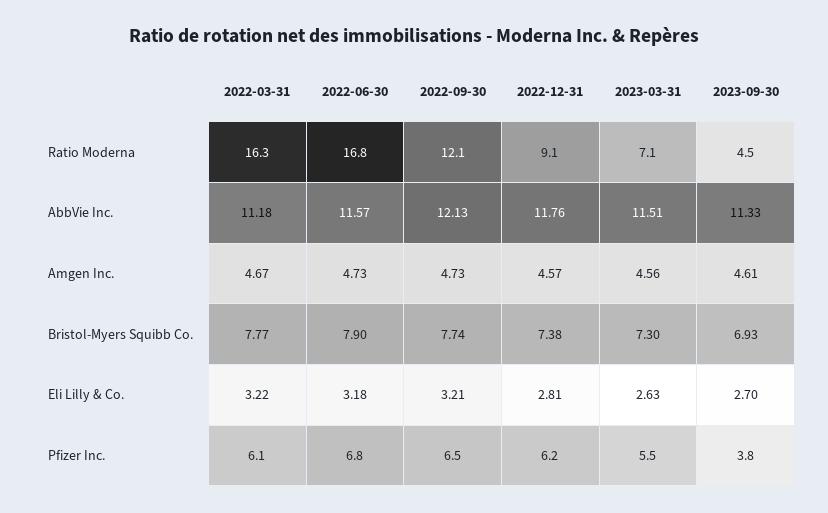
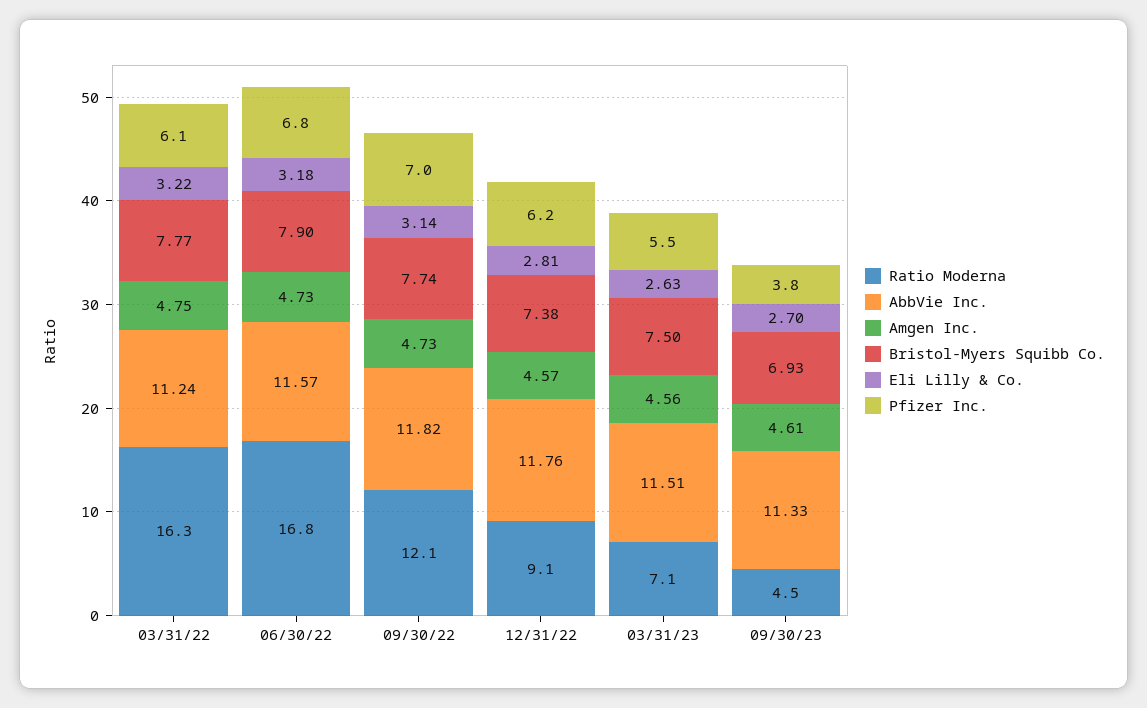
  {
    "Ratio Moderna": {
      "2022-03-31": 16.3,
      "2022-06-30": 16.8,
      "2022-09-30": 12.1,
      "2022-12-31": 9.1,
      "2023-03-31": 7.1,
      "2023-09-30": 4.5
    },
    "AbbVie Inc.": {
-     "2022-03-31": 11.18,
+     "2022-03-31": 11.24,
      "2022-06-30": 11.57,
-     "2022-09-30": 12.13,
+     "2022-09-30": 11.82,
      "2022-12-31": 11.76,
      "2023-03-31": 11.51,
      "2023-09-30": 11.33
    },
    "Amgen Inc.": {
-     "2022-03-31": 4.67,
+     "2022-03-31": 4.75,
      "2022-06-30": 4.73,
      "2022-09-30": 4.73,
      "2022-12-31": 4.57,
      "2023-03-31": 4.56,
      "2023-09-30": 4.61
    },
    "Bristol-Myers Squibb Co.": {
      "2022-03-31": 7.77,
      "2022-06-30": 7.9,
      "2022-09-30": 7.74,
      "2022-12-31": 7.38,
-     "2023-03-31": 7.3,
+     "2023-03-31": 7.5,
      "2023-09-30": 6.93
    },
    "Eli Lilly & Co.": {
      "2022-03-31": 3.22,
      "2022-06-30": 3.18,
-     "2022-09-30": 3.21,
+     "2022-09-30": 3.14,
      "2022-12-31": 2.81,
      "2023-03-31": 2.63,
      "2023-09-30": 2.7
    },
    "Pfizer Inc.": {
      "2022-03-31": 6.1,
      "2022-06-30": 6.8,
-     "2022-09-30": 6.5,
+     "2022-09-30": 7,
      "2022-12-31": 6.2,
      "2023-03-31": 5.5,
      "2023-09-30": 3.8
    }
  }

